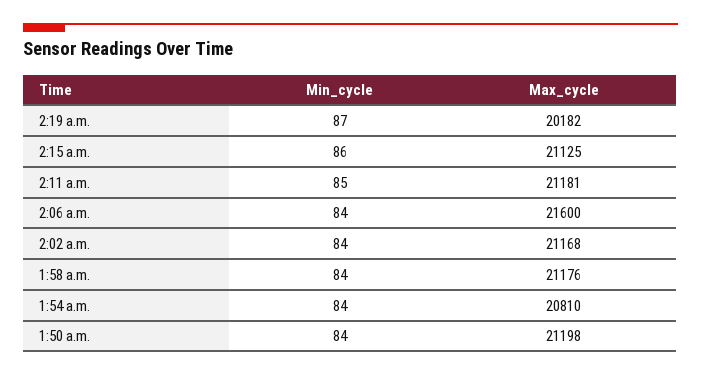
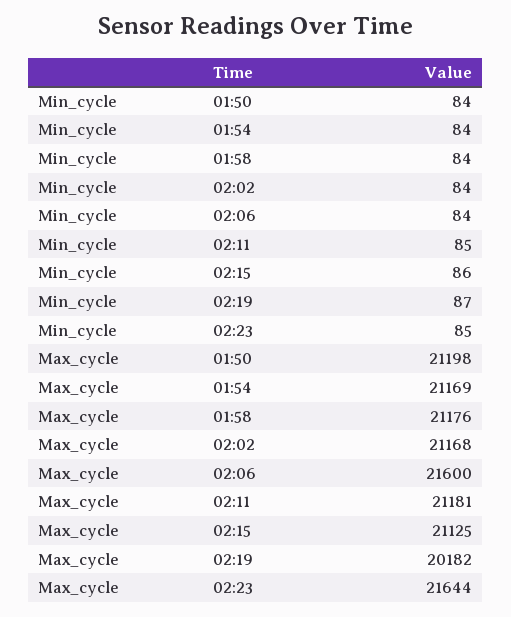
  {
    "Min_cycle": {
      "2:19 a.m.": 87,
      "2:15 a.m.": 86,
      "2:11 a.m.": 85,
      "2:06 a.m.": 84,
      "2:02 a.m.": 84,
      "1:58 a.m.": 84,
      "1:54 a.m.": 84,
-     "1:50 a.m.": 84
+     "1:50 a.m.": 84,
+     "02:23": 85
    },
    "Max_cycle": {
      "2:19 a.m.": 20182,
      "2:15 a.m.": 21125,
      "2:11 a.m.": 21181,
      "2:06 a.m.": 21600,
      "2:02 a.m.": 21168,
      "1:58 a.m.": 21176,
-     "1:54 a.m.": 20810,
+     "1:54 a.m.": 21169,
-     "1:50 a.m.": 21198
+     "1:50 a.m.": 21198,
+     "02:23": 21644
    }
  }

